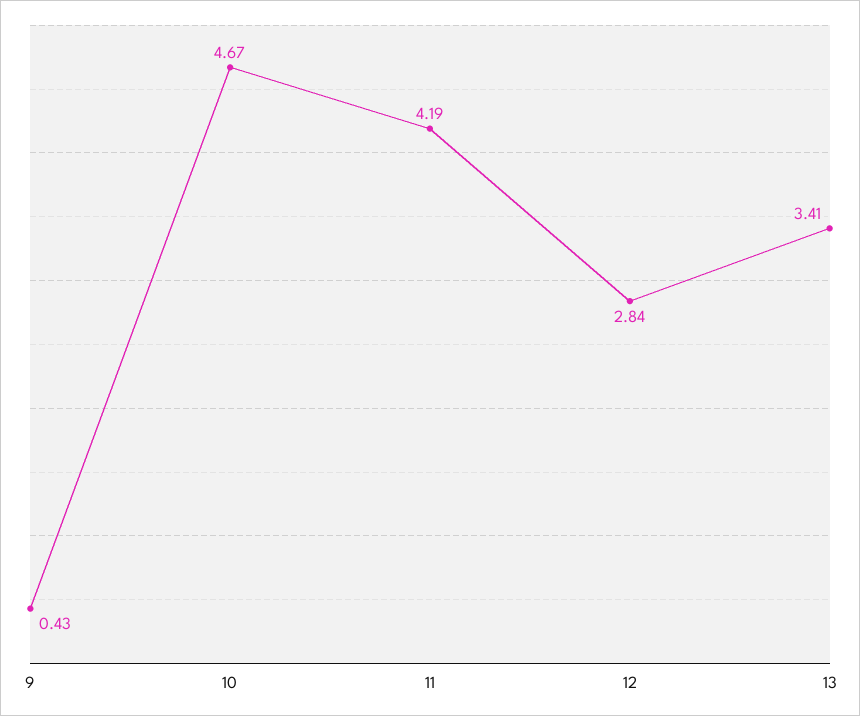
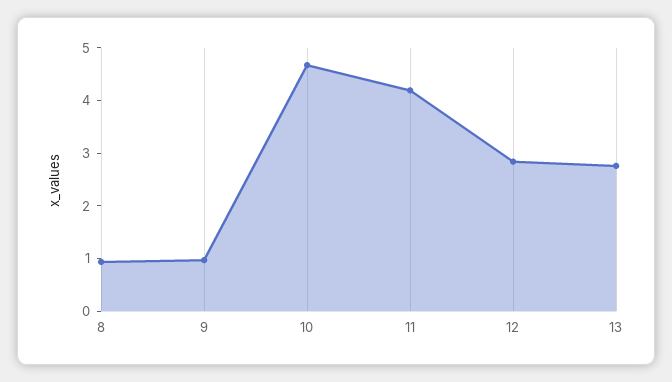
  {
-   "9": 0.43,
+   "9": 1,
    "10": 4.67,
    "11": 4.19,
    "12": 2.84,
-   "13": 3.41
+   "13": 2.8,
+   "8": 1
  }

